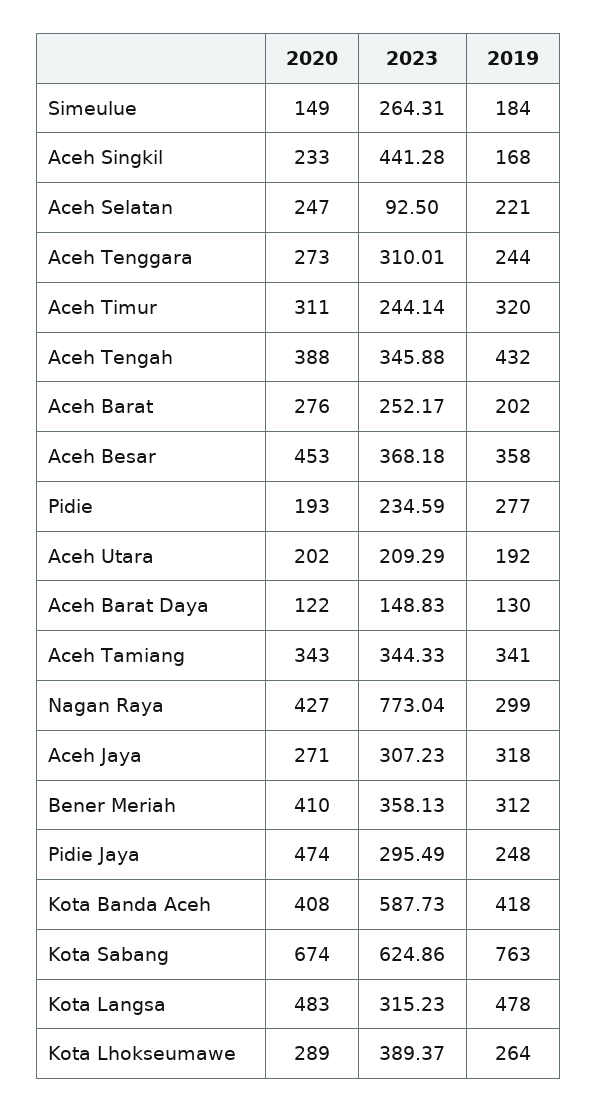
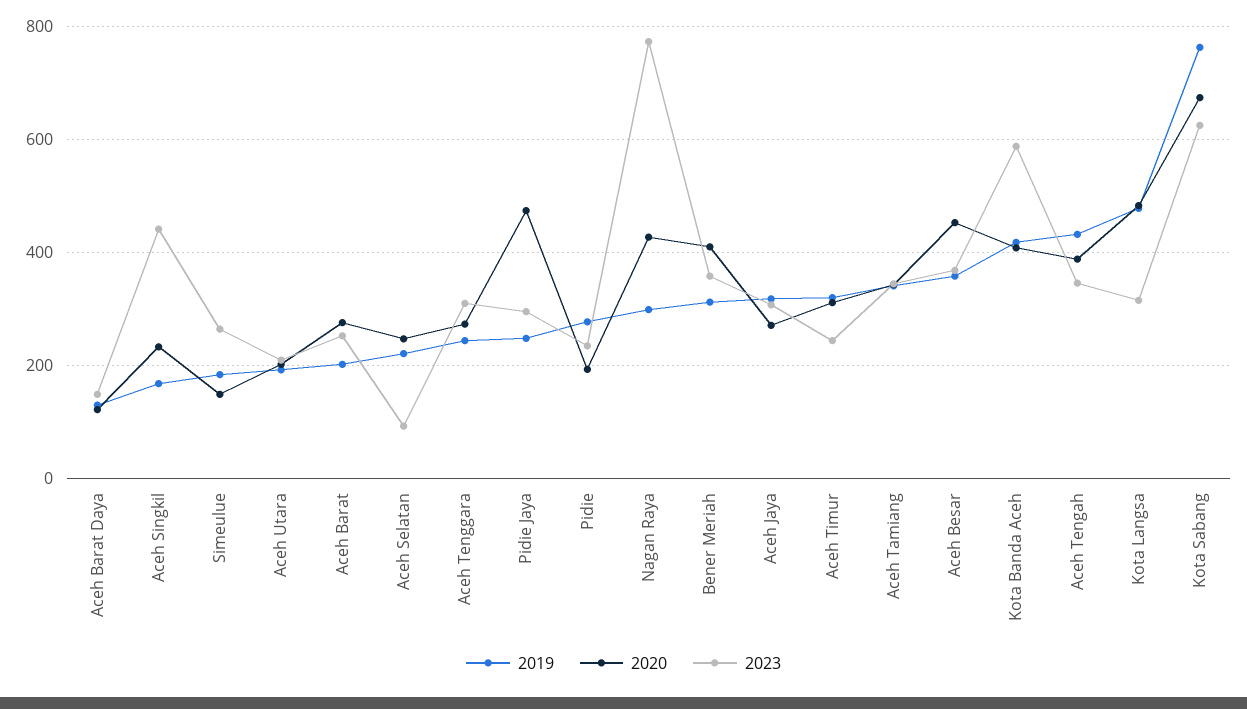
  {
    "2020": {
      "Simeulue": 149,
      "Aceh Singkil": 233,
      "Aceh Selatan": 247,
      "Aceh Tenggara": 273,
      "Aceh Timur": 311,
      "Aceh Tengah": 388,
      "Aceh Barat": 276,
      "Aceh Besar": 453,
      "Pidie": 193,
      "Aceh Utara": 202,
      "Aceh Barat Daya": 122,
      "Aceh Tamiang": 343,
      "Nagan Raya": 427,
      "Aceh Jaya": 271,
      "Bener Meriah": 410,
      "Pidie Jaya": 474,
      "Kota Banda Aceh": 408,
      "Kota Sabang": 674,
-     "Kota Langsa": 483,
+     "Kota Langsa": 483
-     "Kota Lhokseumawe": 289
    },
    "2023": {
      "Simeulue": 264.31,
      "Aceh Singkil": 441.28,
      "Aceh Selatan": 92.5,
      "Aceh Tenggara": 310.01,
      "Aceh Timur": 244.14,
      "Aceh Tengah": 345.88,
      "Aceh Barat": 252.17,
      "Aceh Besar": 368.18,
      "Pidie": 234.59,
      "Aceh Utara": 209.29,
      "Aceh Barat Daya": 148.83,
      "Aceh Tamiang": 344.33,
      "Nagan Raya": 773.04,
      "Aceh Jaya": 307.23,
      "Bener Meriah": 358.13,
      "Pidie Jaya": 295.49,
      "Kota Banda Aceh": 587.73,
      "Kota Sabang": 624.86,
-     "Kota Langsa": 315.23,
+     "Kota Langsa": 315.23
-     "Kota Lhokseumawe": 389.37
    },
    "2019": {
      "Simeulue": 184,
      "Aceh Singkil": 168,
      "Aceh Selatan": 221,
      "Aceh Tenggara": 244,
      "Aceh Timur": 320,
      "Aceh Tengah": 432,
      "Aceh Barat": 202,
      "Aceh Besar": 358,
      "Pidie": 277,
      "Aceh Utara": 192,
      "Aceh Barat Daya": 130,
      "Aceh Tamiang": 341,
      "Nagan Raya": 299,
      "Aceh Jaya": 318,
      "Bener Meriah": 312,
      "Pidie Jaya": 248,
      "Kota Banda Aceh": 418,
      "Kota Sabang": 763,
-     "Kota Langsa": 478,
+     "Kota Langsa": 478
-     "Kota Lhokseumawe": 264
    }
  }

